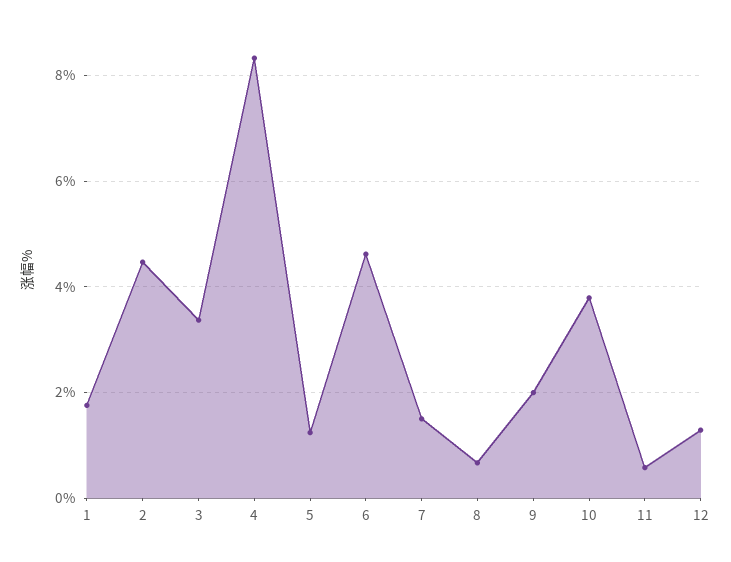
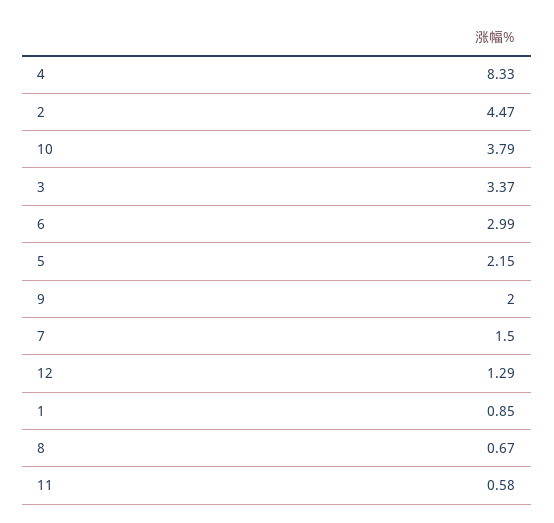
  {
-   "1": 1.8,
+   "1": 0.85,
    "2": 4.47,
    "3": 3.37,
    "4": 8.33,
-   "5": 1.2,
+   "5": 2.15,
-   "6": 4.6,
+   "6": 2.99,
    "7": 1.5,
    "8": 0.67,
    "9": 2,
    "10": 3.79,
    "11": 0.58,
    "12": 1.29
  }

